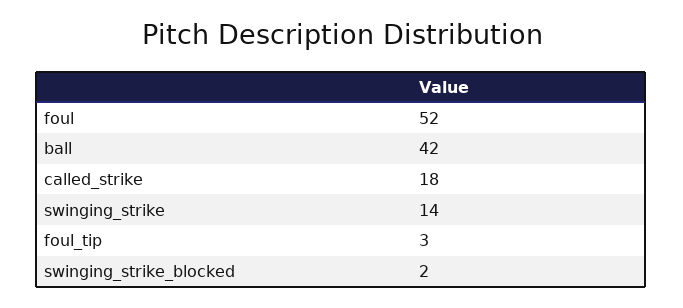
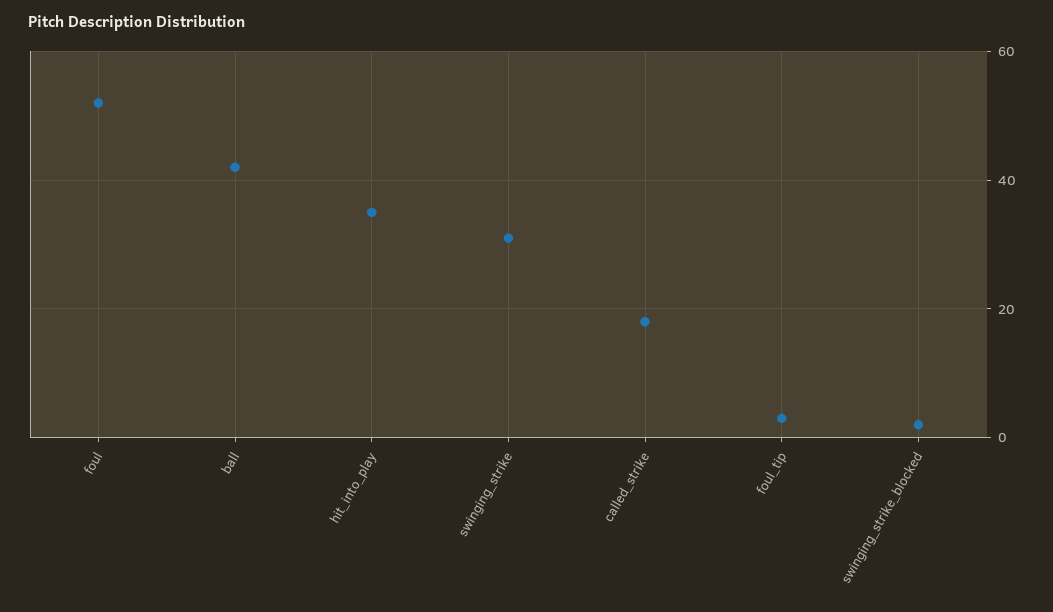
  {
    "foul": 52,
    "ball": 42,
    "called_strike": 18,
-   "swinging_strike": 14,
+   "swinging_strike": 30,
    "foul_tip": 3,
-   "swinging_strike_blocked": 2
+   "swinging_strike_blocked": 2,
+   "hit_into_play": 35
  }

